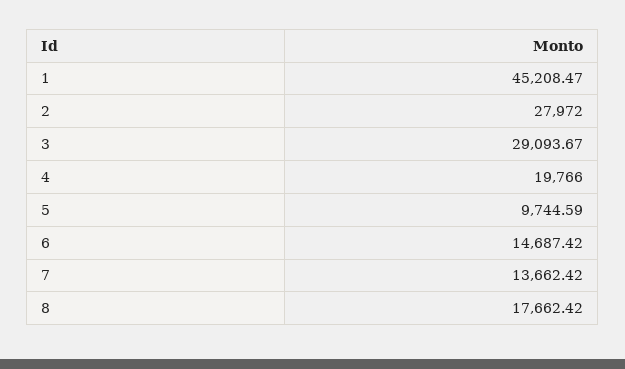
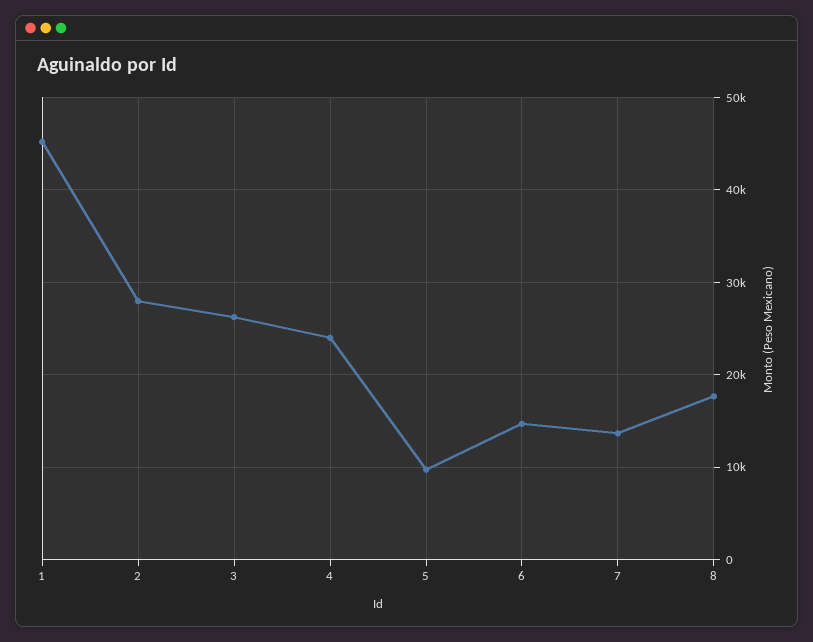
  {
    "1": 45208.47,
    "2": 27972,
-   "3": 29093.67,
+   "3": 26000,
-   "4": 19766,
+   "4": 24000,
    "5": 9744.59,
    "6": 14687.42,
    "7": 13662.42,
    "8": 17662.42
  }

